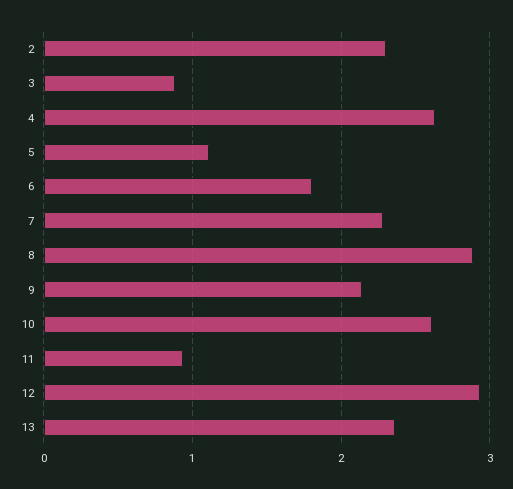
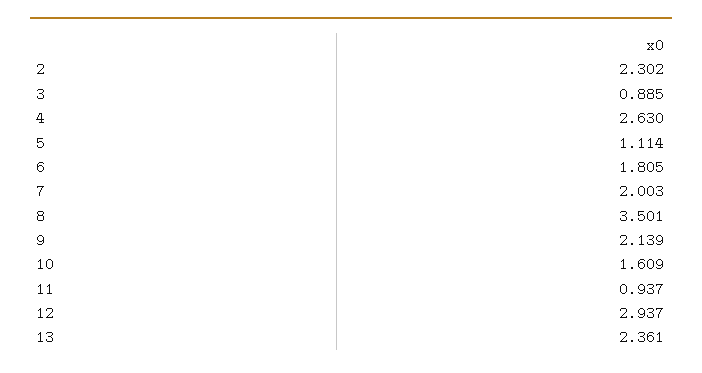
  {
    "2": 2.302,
    "3": 0.885,
    "4": 2.63,
    "5": 1.114,
    "6": 1.805,
-   "7": 2.3,
+   "7": 2.003,
-   "8": 2.9,
+   "8": 3.501,
    "9": 2.139,
-   "10": 2.6,
+   "10": 1.609,
    "11": 0.937,
    "12": 2.937,
    "13": 2.361
  }

